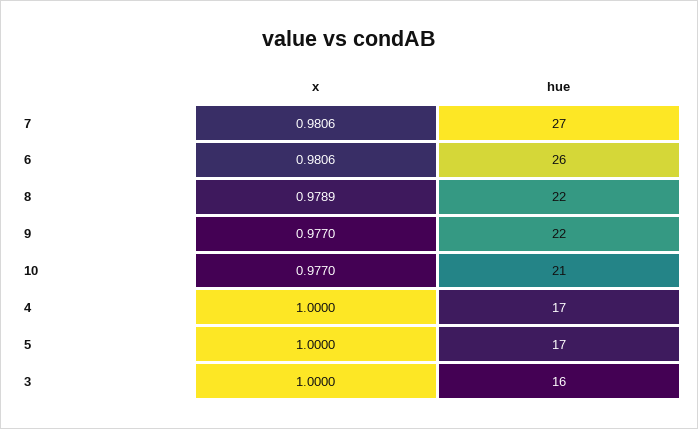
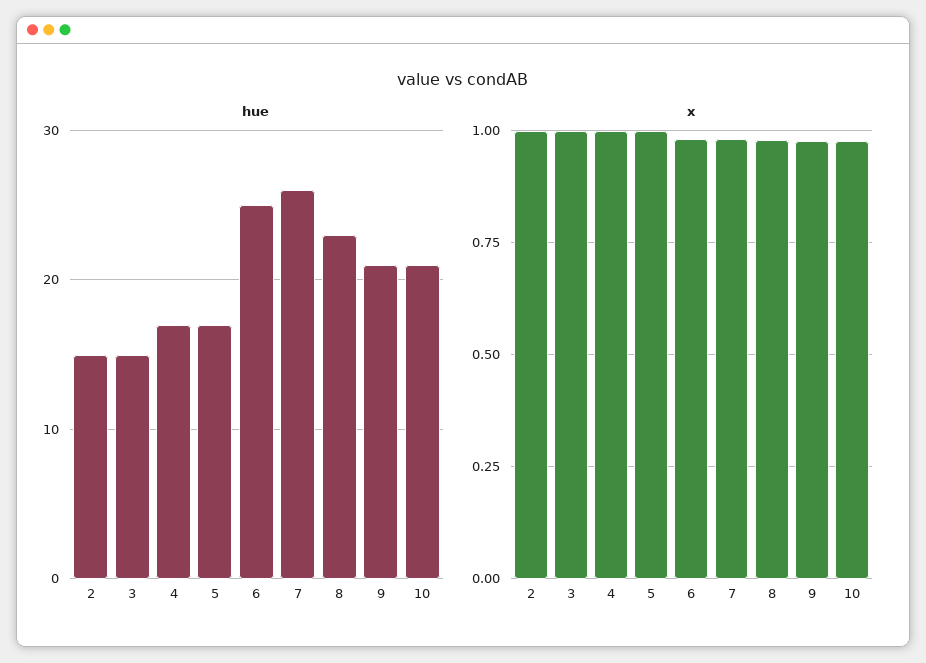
  {
    "x": {
      "7": 0.9806,
      "6": 0.9806,
      "8": 0.9789,
      "9": 0.977,
      "10": 0.977,
      "4": 1,
      "5": 1,
-     "3": 1
+     "3": 1,
+     "2": 1
    },
    "hue": {
-     "7": 27,
+     "7": 26,
-     "6": 26,
+     "6": 25,
-     "8": 22,
+     "8": 23,
-     "9": 22,
+     "9": 21,
      "10": 21,
      "4": 17,
      "5": 17,
-     "3": 16
+     "3": 15,
+     "2": 15
    }
  }

